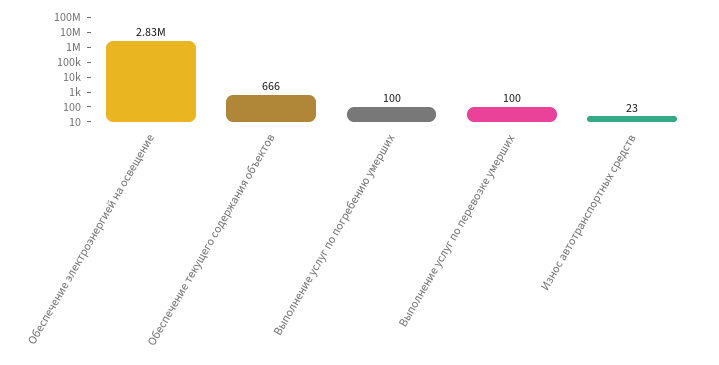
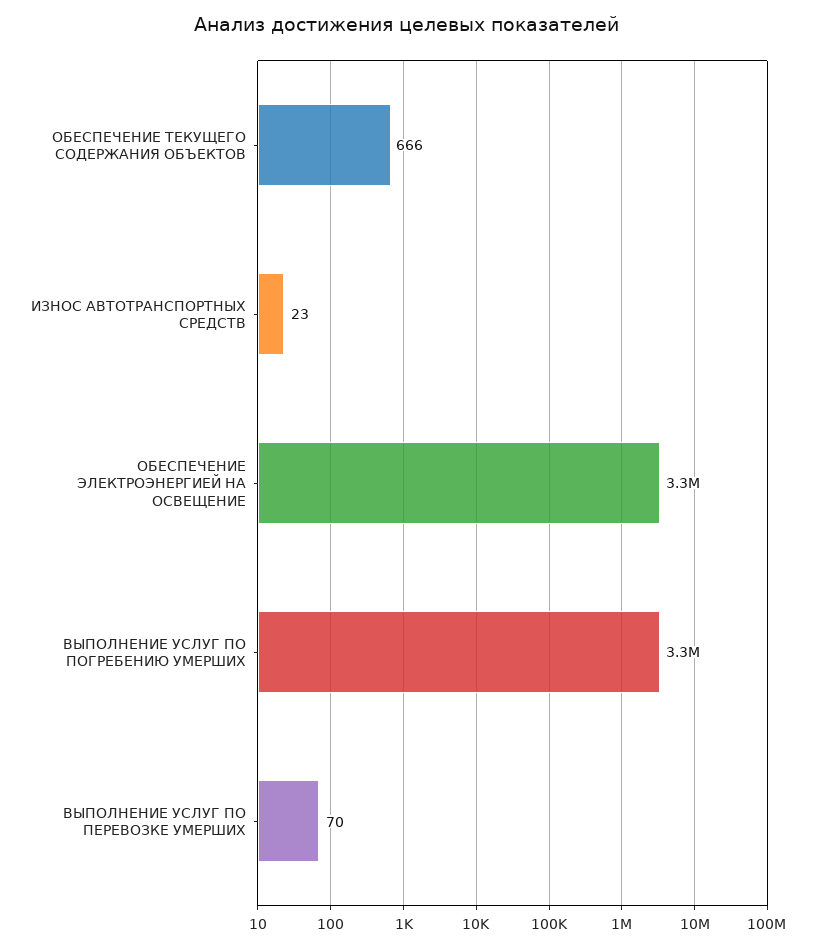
  {
-   "Обеспечение электроэнергией на освещение": 2830000,
+   "Обеспечение электроэнергией на освещение": 3300000,
    "Обеспечение текущего содержания объектов": 666,
-   "Выполнение услуг по погребению умерших": 100,
+   "Выполнение услуг по погребению умерших": 3300000,
-   "Выполнение услуг по перевозке умерших": 100,
+   "Выполнение услуг по перевозке умерших": 70,
    "Износ автотранспортных средств": 23
  }

